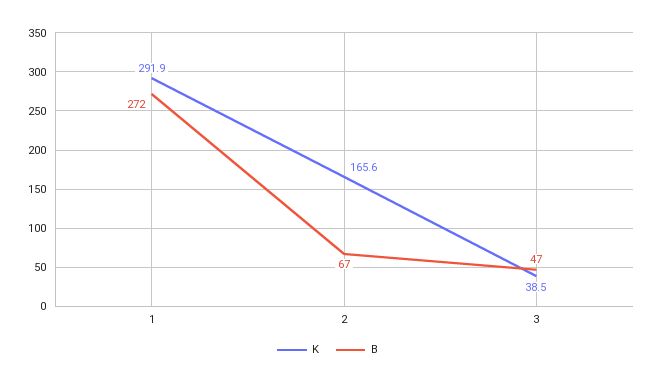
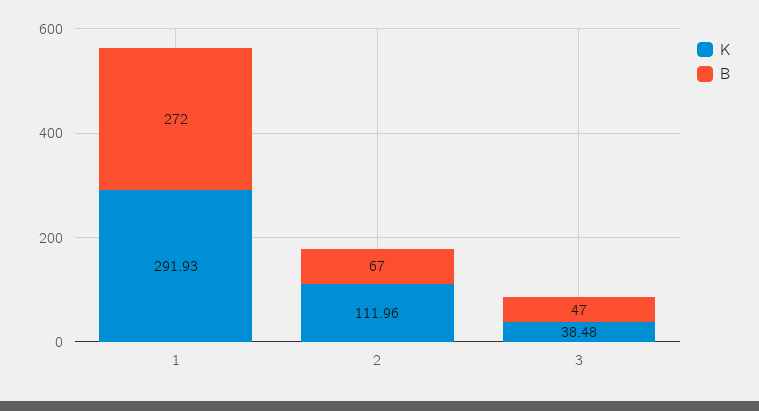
  {
    "K": {
      "1": 291.93,
-     "2": 165.6,
+     "2": 111.96,
      "3": 38.48
    },
    "B": {
      "1": 272,
      "2": 67,
      "3": 47
    }
  }

